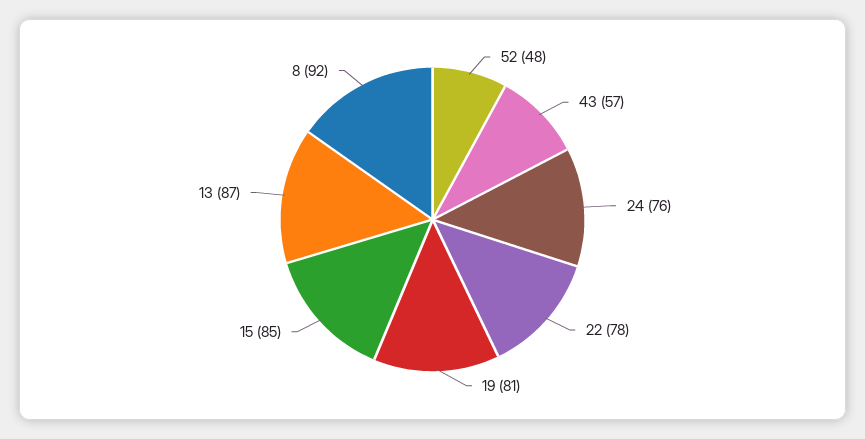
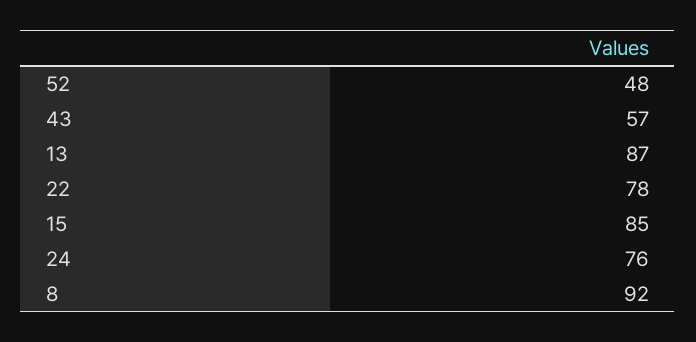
  {
    "52": 48,
    "43": 57,
    "24": 76,
    "22": 78,
-   "19": 81,
    "15": 85,
    "13": 87,
    "8": 92
  }

